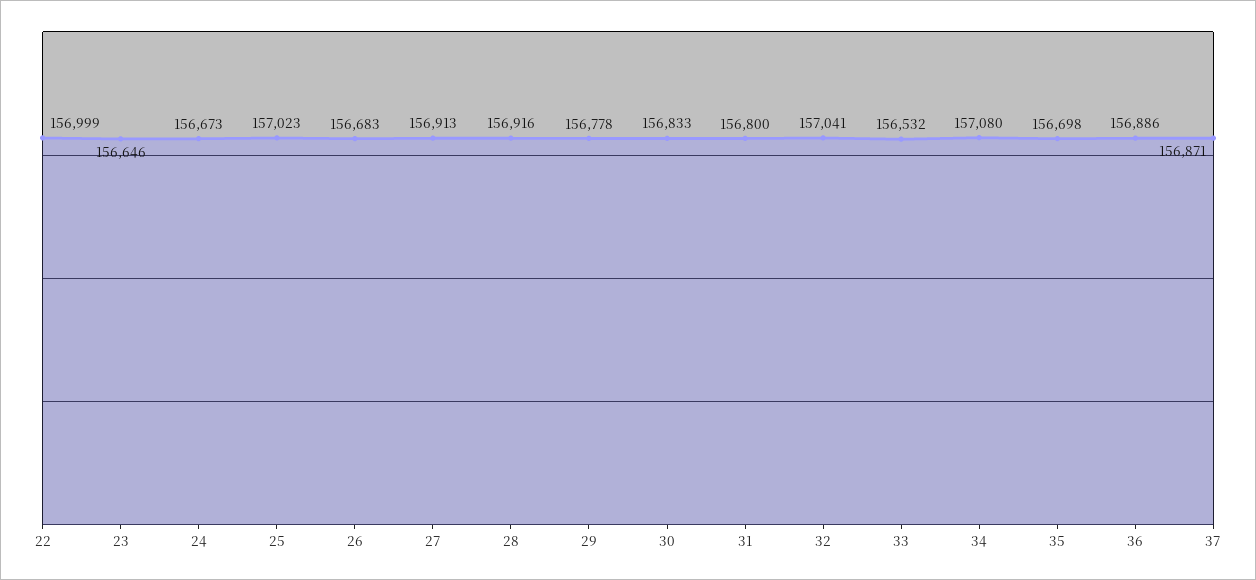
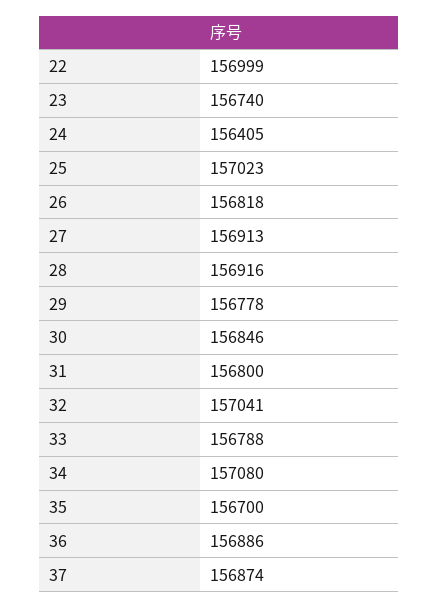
  {
    "22": 156999,
-   "23": 156646,
+   "23": 156740,
-   "24": 156673,
+   "24": 156405,
    "25": 157023,
-   "26": 156683,
+   "26": 156818,
    "27": 156913,
    "28": 156916,
    "29": 156778,
-   "30": 156833,
+   "30": 156846,
    "31": 156800,
    "32": 157041,
-   "33": 156532,
+   "33": 156788,
    "34": 157080,
-   "35": 156698,
+   "35": 156700,
    "36": 156886,
-   "37": 156871
+   "37": 156874
  }

